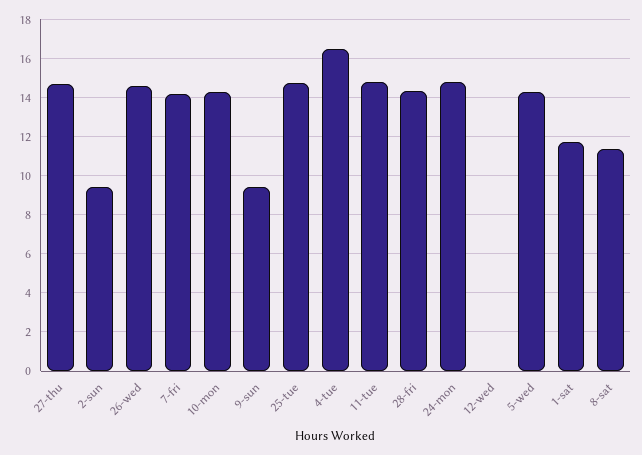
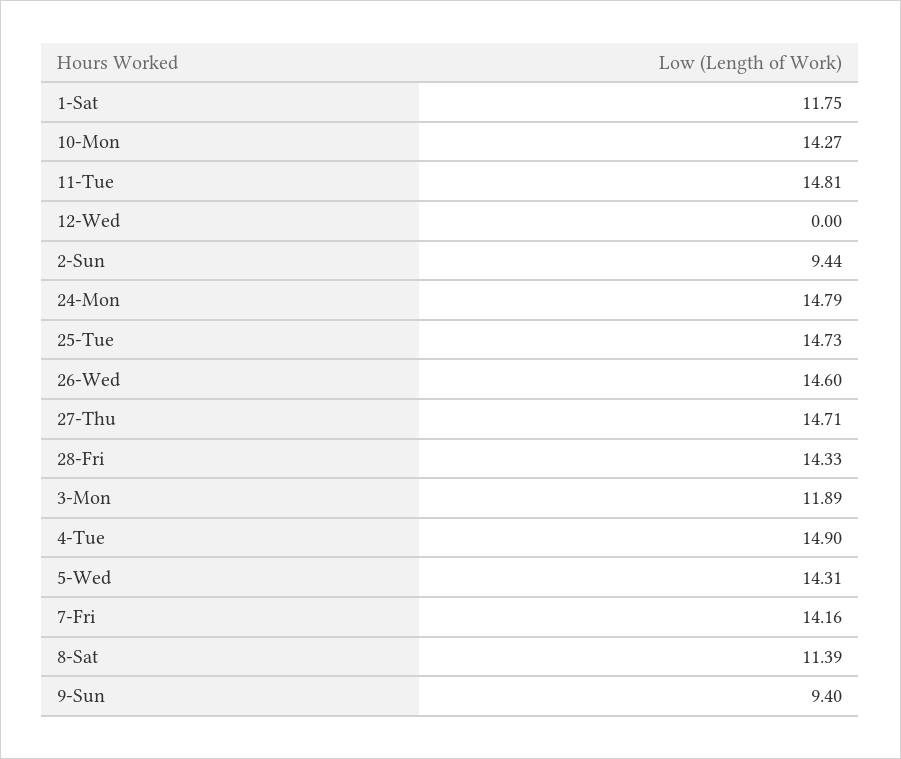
  {
    "27-thu": 14.71,
    "2-sun": 9.44,
    "26-wed": 14.6,
    "7-fri": 14.16,
    "10-mon": 14.27,
    "9-sun": 9.4,
    "25-tue": 14.73,
-   "4-tue": 16.5,
+   "4-tue": 14.9,
    "11-tue": 14.81,
    "28-fri": 14.33,
    "24-mon": 14.79,
    "12-wed": 0,
    "5-wed": 14.31,
    "1-sat": 11.75,
-   "8-sat": 11.39
+   "8-sat": 11.39,
+   "3-Mon": 11.89
  }

